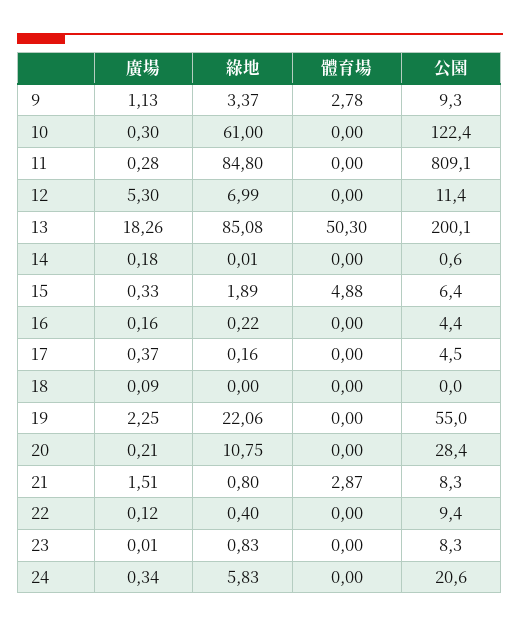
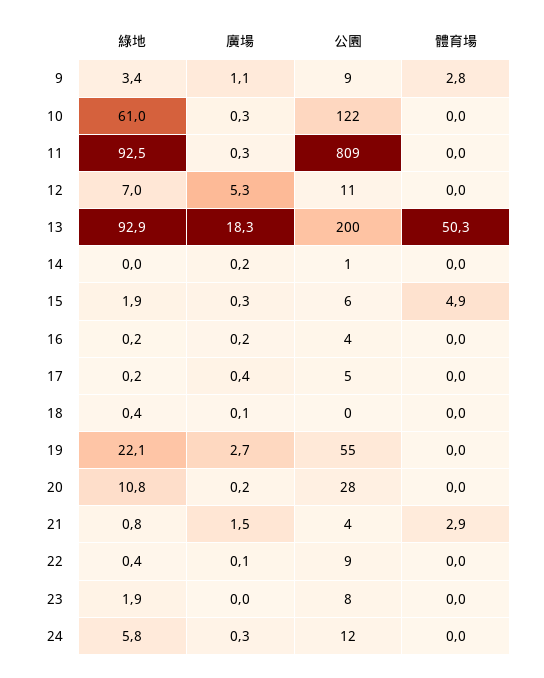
  {
    "廣場": {
      "9": 1.13,
      "10": 0.3,
      "11": 0.28,
      "12": 5.3,
      "13": 18.26,
      "14": 0.18,
      "15": 0.33,
      "16": 0.16,
      "17": 0.37,
      "18": 0.09,
-     "19": 2.25,
+     "19": 2.7,
      "20": 0.21,
      "21": 1.51,
      "22": 0.12,
      "23": 0.01,
      "24": 0.34
    },
    "綠地": {
      "9": 3.37,
      "10": 61,
-     "11": 84.8,
+     "11": 92.5,
      "12": 6.99,
-     "13": 85.08,
+     "13": 92.9,
      "14": 0.01,
      "15": 1.89,
      "16": 0.22,
      "17": 0.16,
-     "18": 0,
+     "18": 0.4,
      "19": 22.06,
      "20": 10.75,
      "21": 0.8,
      "22": 0.4,
-     "23": 0.83,
+     "23": 1.9,
      "24": 5.83
    },
    "體育場": {
      "9": 2.78,
      "10": 0,
      "11": 0,
      "12": 0,
      "13": 50.3,
      "14": 0,
      "15": 4.88,
      "16": 0,
      "17": 0,
      "18": 0,
      "19": 0,
      "20": 0,
      "21": 2.87,
      "22": 0,
      "23": 0,
      "24": 0
    },
    "公園": {
      "9": 9.3,
      "10": 122.4,
      "11": 809.1,
      "12": 11.4,
      "13": 200.1,
      "14": 0.6,
      "15": 6.4,
      "16": 4.4,
      "17": 4.5,
      "18": 0,
      "19": 55,
      "20": 28.4,
-     "21": 8.3,
+     "21": 4,
      "22": 9.4,
      "23": 8.3,
-     "24": 20.6
+     "24": 12
    }
  }

